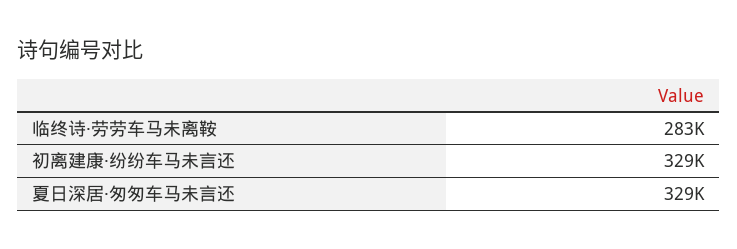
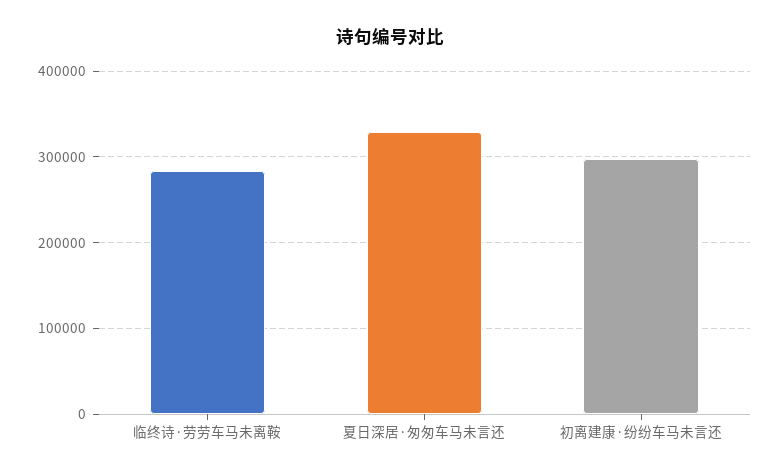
  {
    "临终诗·劳劳车马未离鞍": 283000,
-   "初离建康·纷纷车马未言还": 329000,
+   "初离建康·纷纷车马未言还": 300000,
    "夏日深居·匆匆车马未言还": 329000
  }

